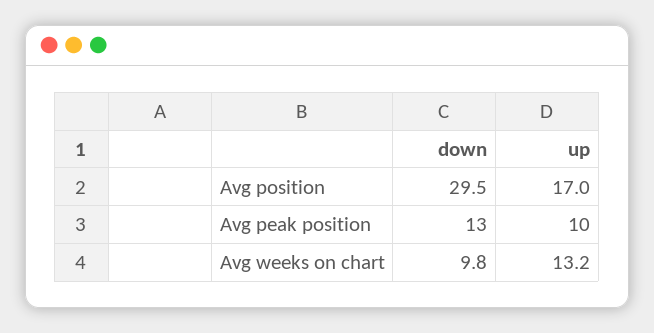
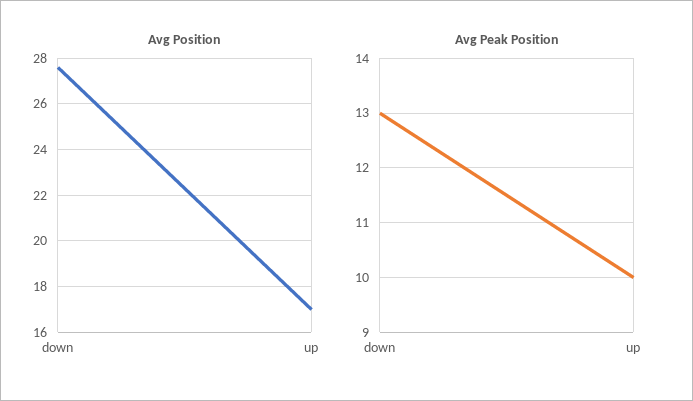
  {
    "Avg position": {
-     "down": 29.5,
+     "down": 27.5,
      "up": 17
    },
    "Avg peak position": {
      "down": 13,
      "up": 10
-   },
+   }
-   "Avg weeks on chart": {
-     "down": 9.8,
-     "up": 13.2
-   }
  }

